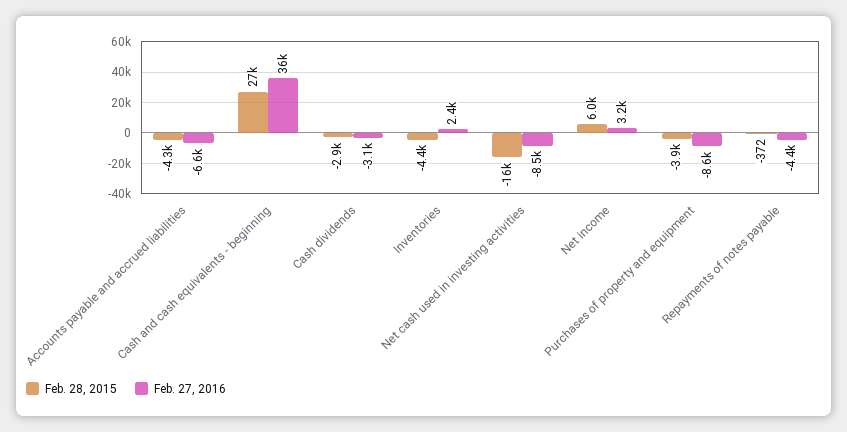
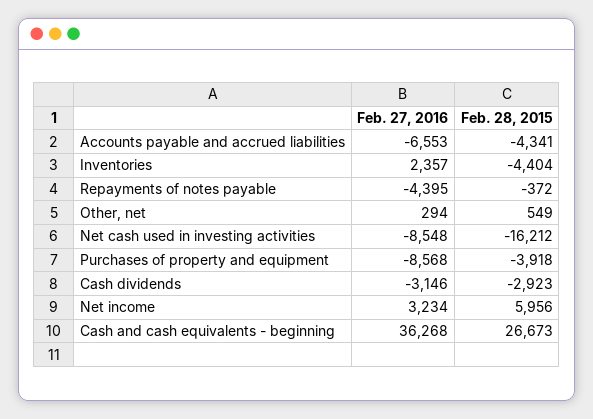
  {
    "Feb. 28, 2015": {
      "Accounts payable and accrued liabilities": -4341,
      "Cash and cash equivalents - beginning": 26673,
      "Cash dividends": -2923,
      "Inventories": -4404,
      "Net cash used in investing activities": -16212,
      "Net income": 5956,
      "Purchases of property and equipment": -3918,
-     "Repayments of notes payable": -372
+     "Repayments of notes payable": -372,
+     "Other, net": 549
    },
    "Feb. 27, 2016": {
      "Accounts payable and accrued liabilities": -6553,
      "Cash and cash equivalents - beginning": 36268,
      "Cash dividends": -3146,
      "Inventories": 2357,
      "Net cash used in investing activities": -8548,
      "Net income": 3234,
      "Purchases of property and equipment": -8568,
-     "Repayments of notes payable": -4395
+     "Repayments of notes payable": -4395,
+     "Other, net": 294
    }
  }

